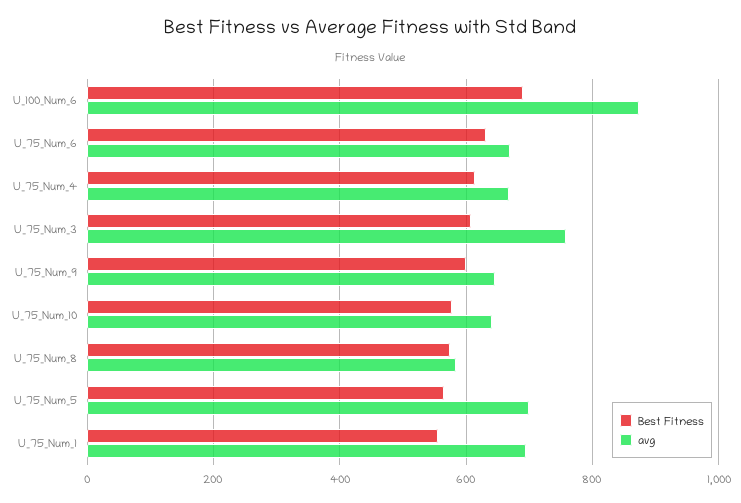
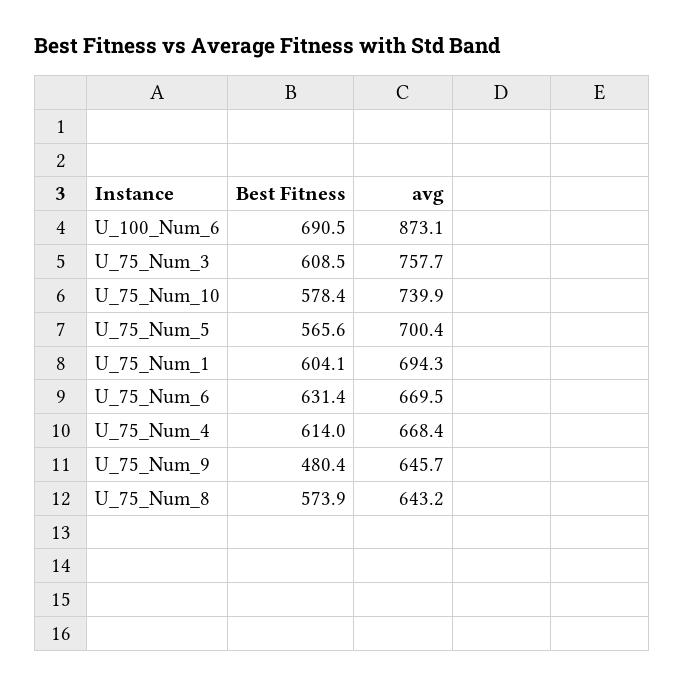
  {
    "Best Fitness": {
      "U_100_Num_6": 690.5,
      "U_75_Num_6": 631.4,
      "U_75_Num_4": 614,
      "U_75_Num_3": 608.5,
-     "U_75_Num_9": 600,
+     "U_75_Num_9": 480.4,
      "U_75_Num_10": 578.4,
      "U_75_Num_8": 573.9,
      "U_75_Num_5": 565.6,
-     "U_75_Num_1": 560
+     "U_75_Num_1": 604.1
    },
    "avg": {
      "U_100_Num_6": 873.1,
      "U_75_Num_6": 669.5,
      "U_75_Num_4": 668.4,
      "U_75_Num_3": 757.7,
      "U_75_Num_9": 645.7,
-     "U_75_Num_10": 640,
+     "U_75_Num_10": 739.9,
-     "U_75_Num_8": 580,
+     "U_75_Num_8": 643.2,
      "U_75_Num_5": 700.4,
      "U_75_Num_1": 694.3
    }
  }

